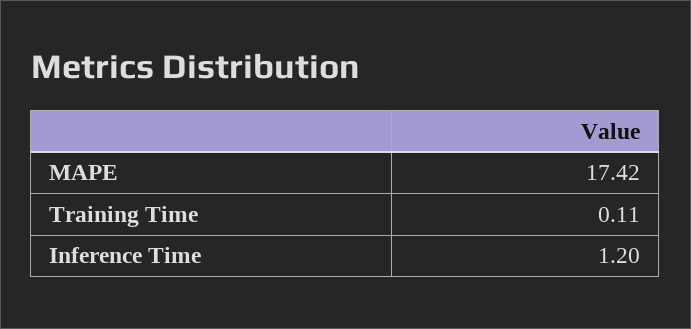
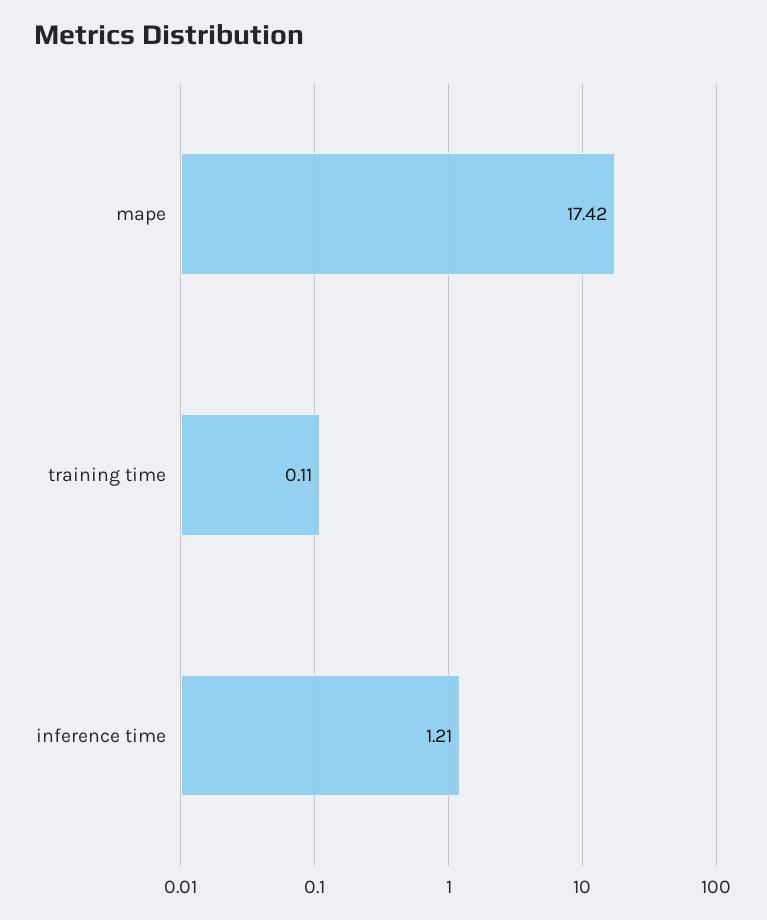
  {
    "MAPE": 17.42,
    "Training Time": 0.11,
-   "Inference Time": 1.2
+   "Inference Time": 1.21
  }

